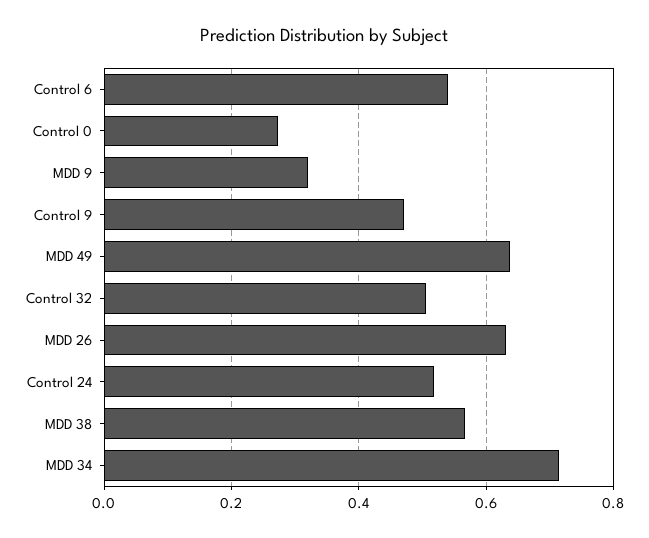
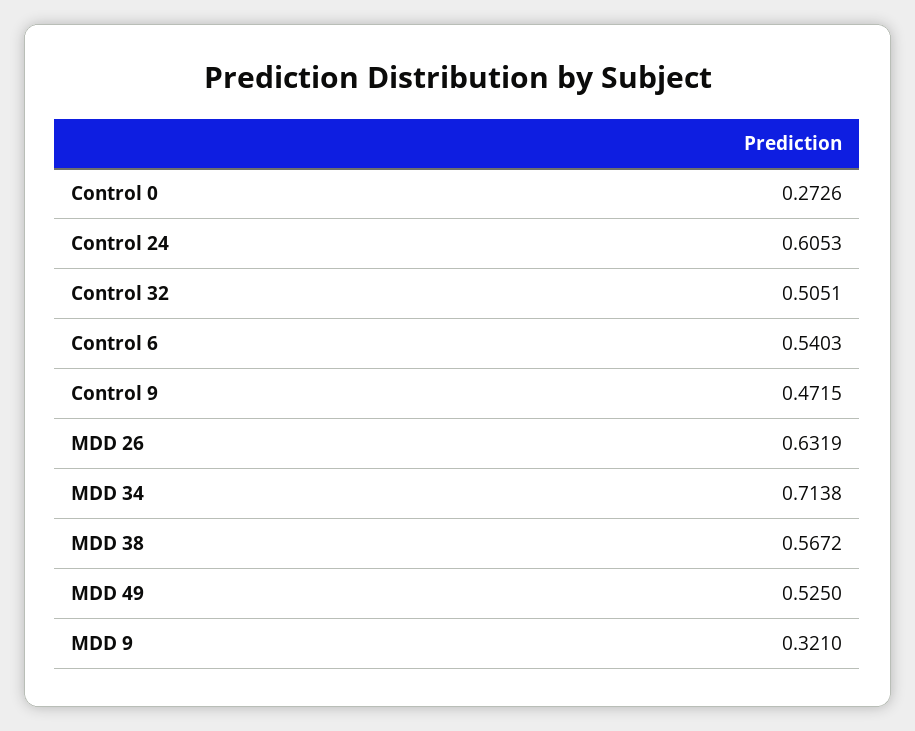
  {
    "Control 6": 0.5403,
    "Control 0": 0.2726,
    "MDD 9": 0.321,
    "Control 9": 0.4715,
-   "MDD 49": 0.64,
+   "MDD 49": 0.525,
    "Control 32": 0.5051,
    "MDD 26": 0.6319,
-   "Control 24": 0.52,
+   "Control 24": 0.6053,
    "MDD 38": 0.5672,
    "MDD 34": 0.7138
  }

